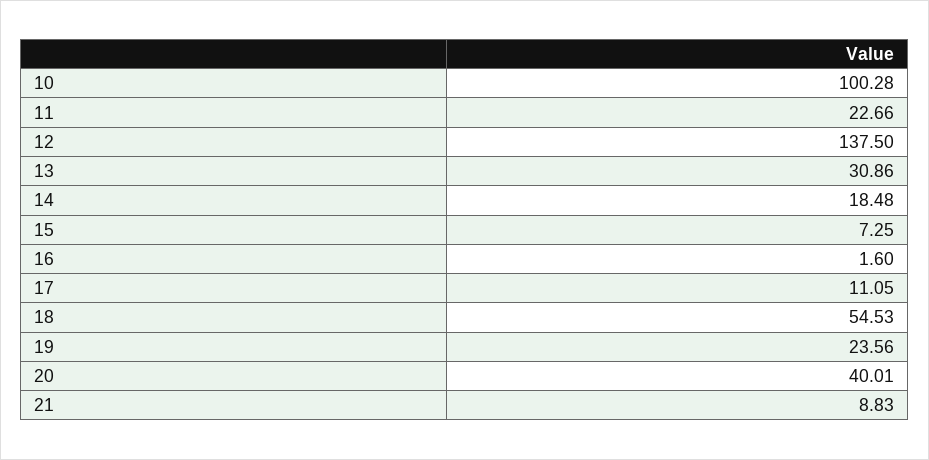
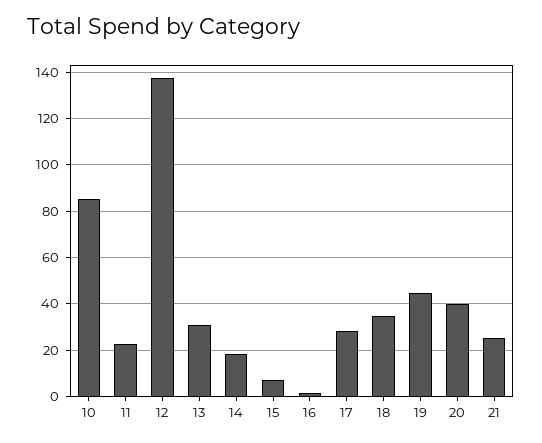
  {
-   "10": 100.28,
+   "10": 85,
    "11": 22.66,
    "12": 137.5,
    "13": 30.86,
    "14": 18.48,
    "15": 7.25,
    "16": 1.6,
-   "17": 11.05,
+   "17": 30,
-   "18": 54.53,
+   "18": 35,
-   "19": 23.56,
+   "19": 45,
    "20": 40.01,
-   "21": 8.83
+   "21": 25
  }

